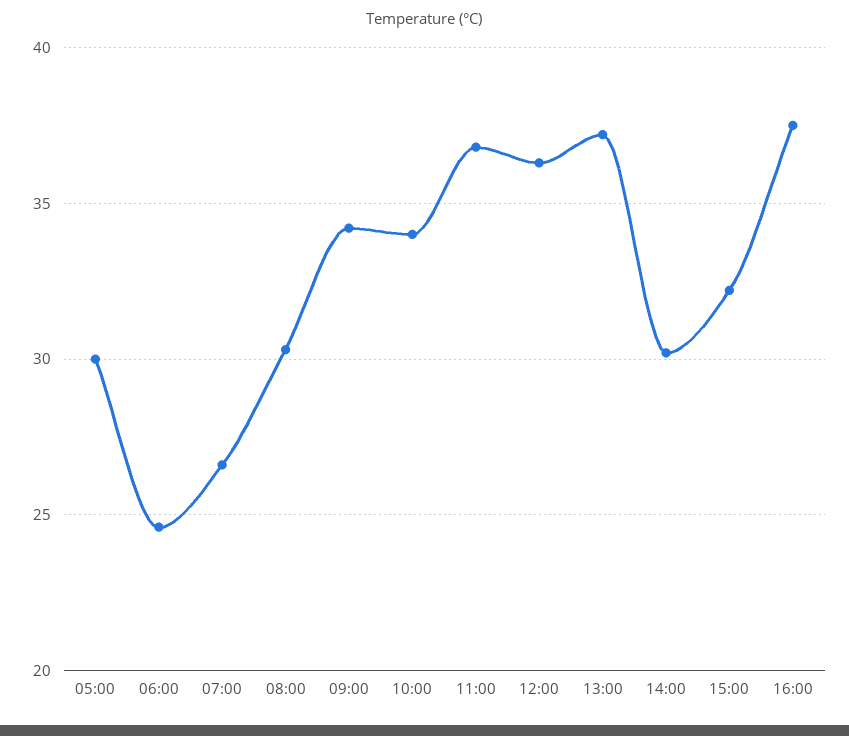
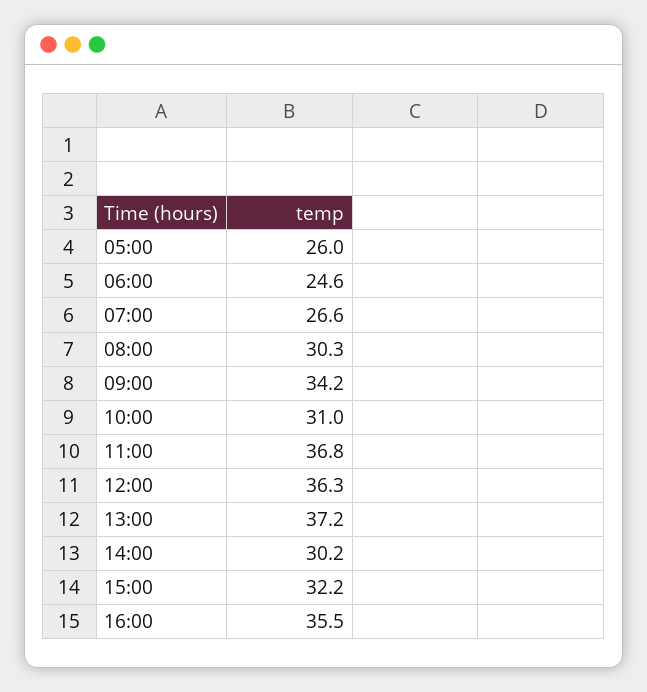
  {
-   "05:00": 30,
+   "05:00": 26,
    "06:00": 24.6,
    "07:00": 26.6,
    "08:00": 30.3,
    "09:00": 34.2,
-   "10:00": 34,
+   "10:00": 31,
    "11:00": 36.8,
    "12:00": 36.3,
    "13:00": 37.2,
    "14:00": 30.2,
    "15:00": 32.2,
-   "16:00": 37.5
+   "16:00": 35.5
  }

